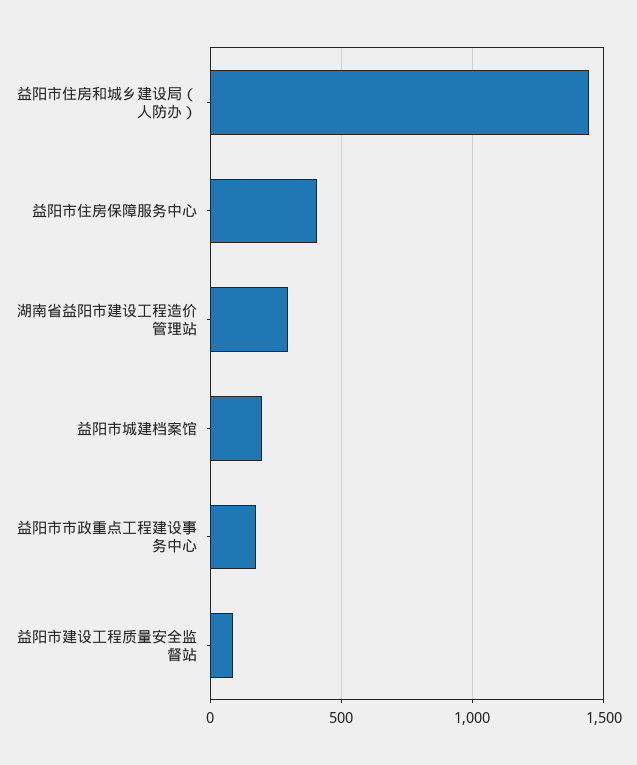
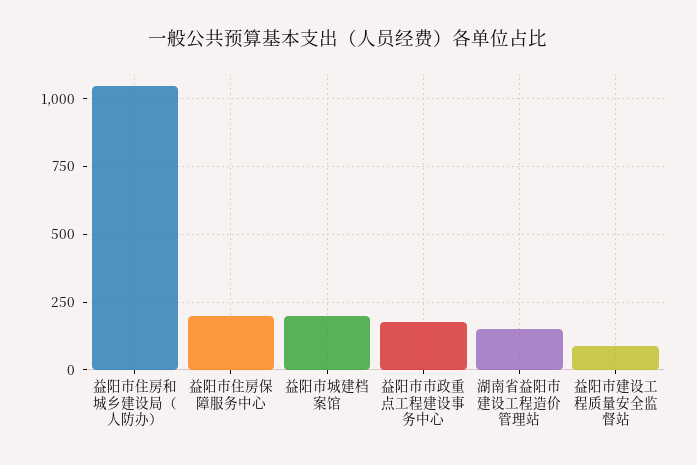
  {
-   "益阳市住房和城乡建设局（人防办）": 1450,
+   "益阳市住房和城乡建设局（人防办）": 1050,
-   "益阳市住房保障服务中心": 400,
+   "益阳市住房保障服务中心": 200,
-   "湖南省益阳市建设工程造价管理站": 300,
+   "湖南省益阳市建设工程造价管理站": 150,
    "益阳市城建档案馆": 200,
    "益阳市市政重点工程建设事务中心": 175,
    "益阳市建设工程质量安全监督站": 100
  }

